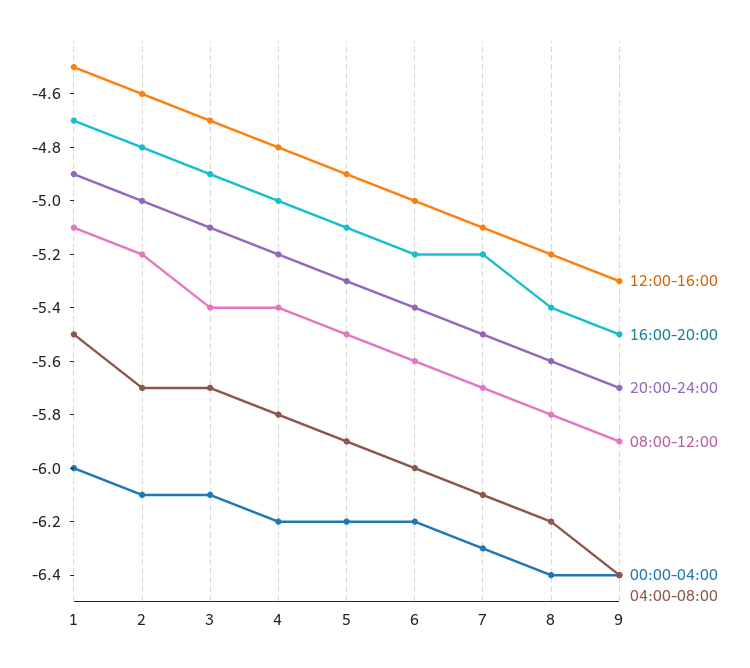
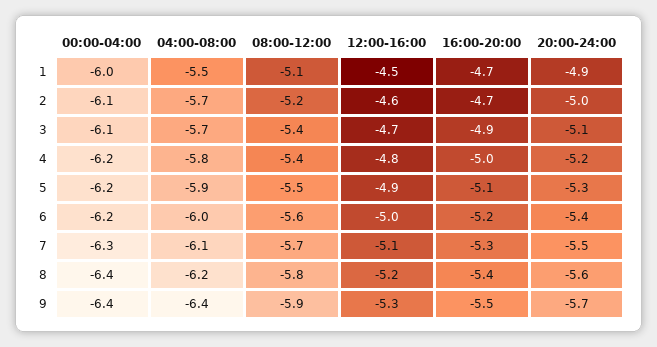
  {
    "12:00-16:00": {
      "1": -4.5,
      "2": -4.6,
      "3": -4.7,
      "4": -4.8,
      "5": -4.9,
      "6": -5,
      "7": -5.1,
      "8": -5.2,
      "9": -5.3
    },
    "16:00-20:00": {
      "1": -4.7,
-     "2": -4.8,
+     "2": -4.7,
      "3": -4.9,
      "4": -5,
      "5": -5.1,
      "6": -5.2,
-     "7": -5.2,
+     "7": -5.3,
      "8": -5.4,
      "9": -5.5
    },
    "20:00-24:00": {
      "1": -4.9,
      "2": -5,
      "3": -5.1,
      "4": -5.2,
      "5": -5.3,
      "6": -5.4,
      "7": -5.5,
      "8": -5.6,
      "9": -5.7
    },
    "08:00-12:00": {
      "1": -5.1,
      "2": -5.2,
      "3": -5.4,
      "4": -5.4,
      "5": -5.5,
      "6": -5.6,
      "7": -5.7,
      "8": -5.8,
      "9": -5.9
    },
    "00:00-04:00": {
      "1": -6,
      "2": -6.1,
      "3": -6.1,
      "4": -6.2,
      "5": -6.2,
      "6": -6.2,
      "7": -6.3,
      "8": -6.4,
      "9": -6.4
    },
    "04:00-08:00": {
      "1": -5.5,
      "2": -5.7,
      "3": -5.7,
      "4": -5.8,
      "5": -5.9,
      "6": -6,
      "7": -6.1,
      "8": -6.2,
      "9": -6.4
    }
  }

